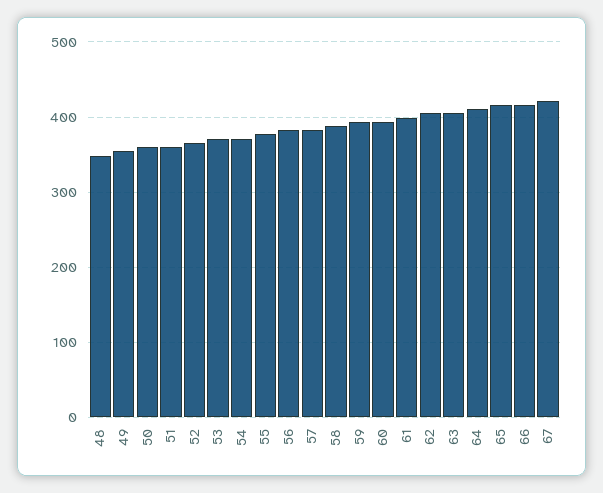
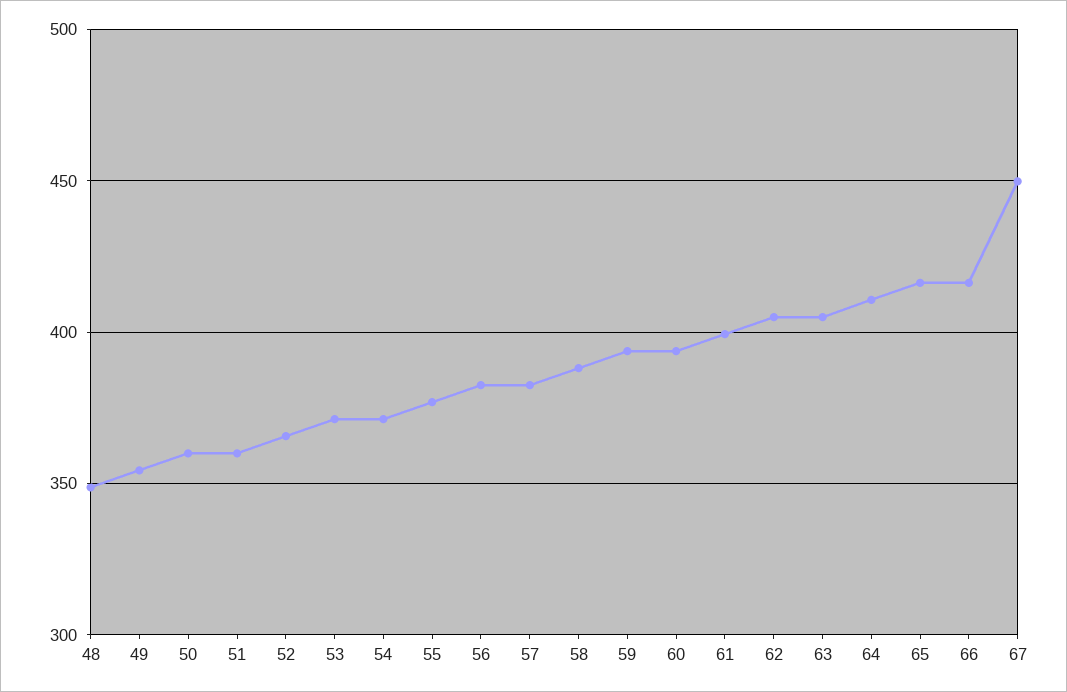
  {
    "48": 350,
    "49": 355,
    "50": 360,
    "51": 360,
    "52": 365,
    "53": 370,
    "54": 370,
    "55": 375,
    "56": 385,
    "57": 385,
    "58": 390,
    "59": 395,
    "60": 395,
    "61": 400,
    "62": 405,
    "63": 405,
    "64": 410,
    "65": 415,
    "66": 415,
-   "67": 420
+   "67": 450
  }

